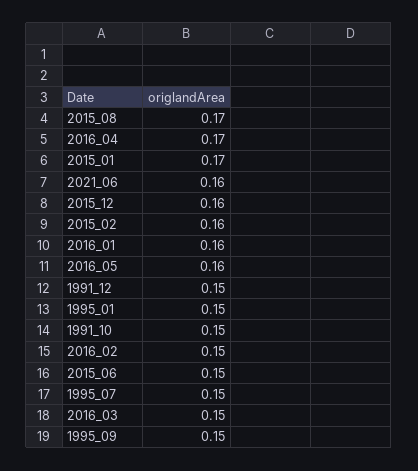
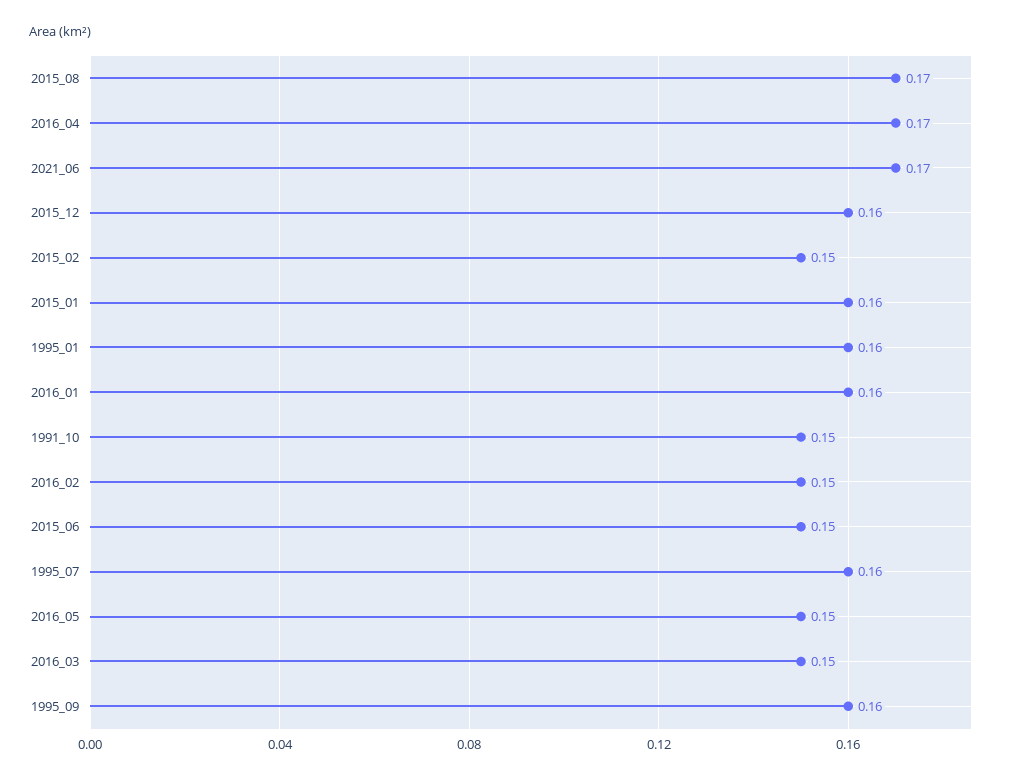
  {
    "2015_08": 0.17,
    "2016_04": 0.17,
-   "2015_01": 0.17,
+   "2015_01": 0.16,
-   "2021_06": 0.16,
+   "2021_06": 0.17,
    "2015_12": 0.16,
-   "2015_02": 0.16,
+   "2015_02": 0.15,
    "2016_01": 0.16,
-   "2016_05": 0.16,
+   "2016_05": 0.15,
-   "1991_12": 0.15,
-   "1995_01": 0.15,
+   "1995_01": 0.16,
    "1991_10": 0.15,
    "2016_02": 0.15,
    "2015_06": 0.15,
-   "1995_07": 0.15,
+   "1995_07": 0.16,
    "2016_03": 0.15,
-   "1995_09": 0.15
+   "1995_09": 0.16
  }

